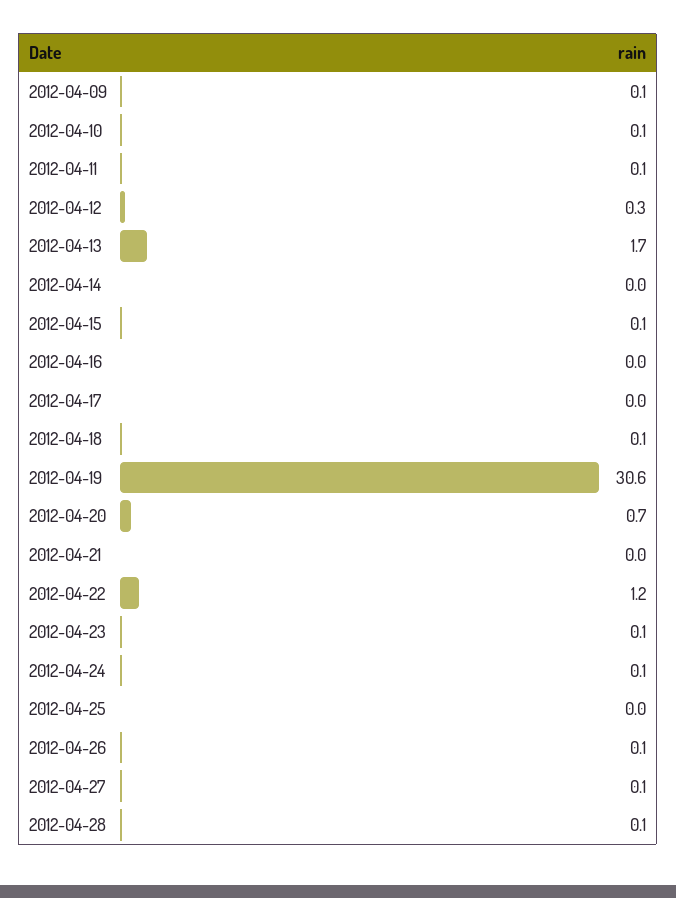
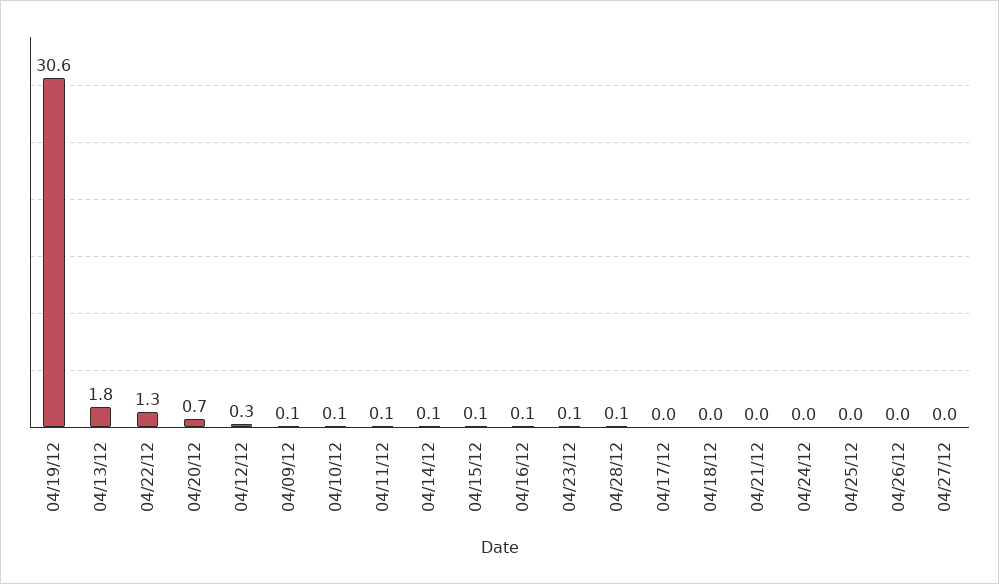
  {
    "2012-04-09": 0.1,
    "2012-04-10": 0.1,
    "2012-04-11": 0.1,
    "2012-04-12": 0.3,
-   "2012-04-13": 1.7,
+   "2012-04-13": 1.8,
-   "2012-04-14": 0,
+   "2012-04-14": 0.1,
    "2012-04-15": 0.1,
-   "2012-04-16": 0,
+   "2012-04-16": 0.1,
    "2012-04-17": 0,
-   "2012-04-18": 0.1,
+   "2012-04-18": 0,
    "2012-04-19": 30.6,
    "2012-04-20": 0.7,
    "2012-04-21": 0,
-   "2012-04-22": 1.2,
+   "2012-04-22": 1.3,
    "2012-04-23": 0.1,
-   "2012-04-24": 0.1,
+   "2012-04-24": 0,
    "2012-04-25": 0,
-   "2012-04-26": 0.1,
+   "2012-04-26": 0,
-   "2012-04-27": 0.1,
+   "2012-04-27": 0,
    "2012-04-28": 0.1
  }

